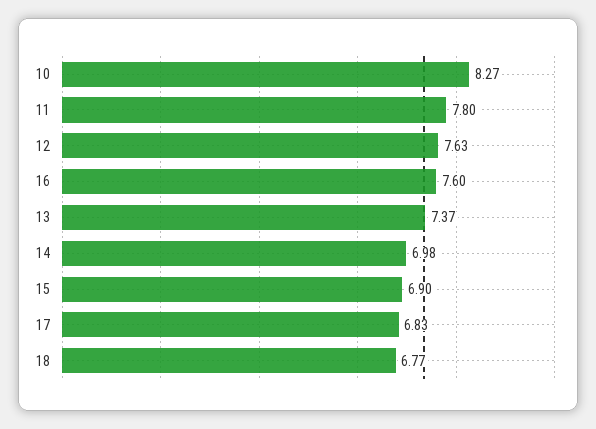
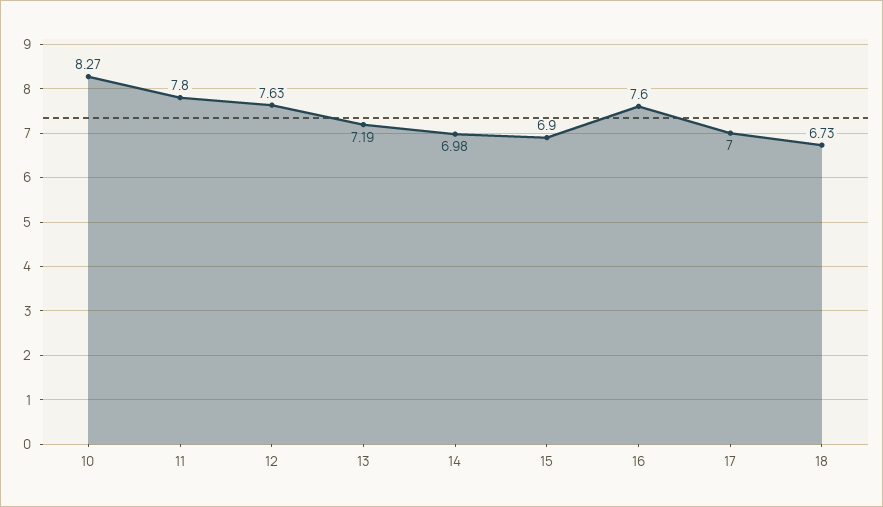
  {
    "10": 8.27,
    "11": 7.8,
    "12": 7.63,
    "16": 7.6,
-   "13": 7.37,
+   "13": 7.19,
    "14": 6.98,
    "15": 6.9,
-   "17": 6.83,
+   "17": 7,
-   "18": 6.77
+   "18": 6.73
  }

